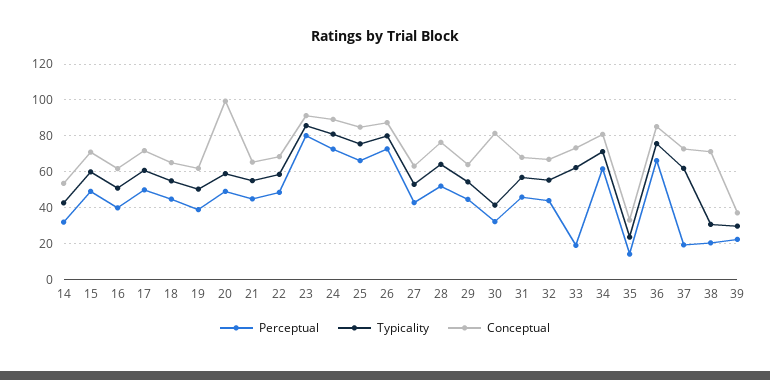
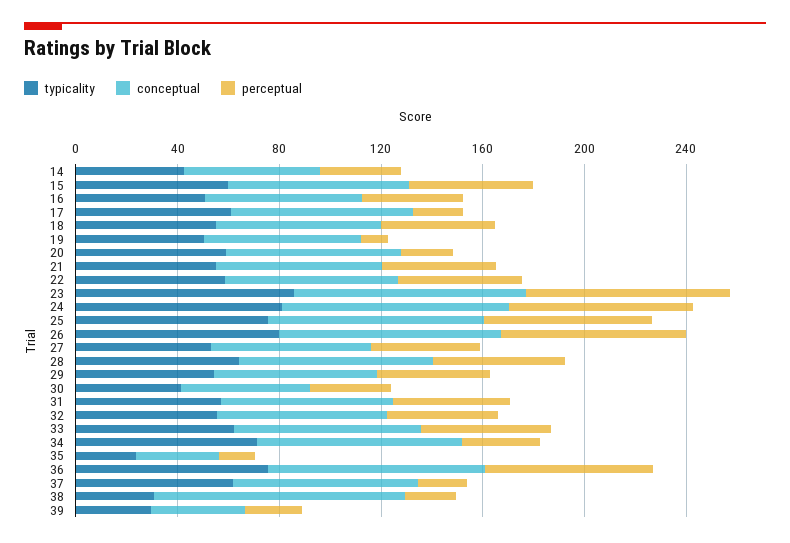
  {
    "Perceptual": {
      "14": 30,
      "15": 50,
      "16": 40,
-     "17": 50,
+     "17": 20,
      "18": 45,
-     "19": 40,
+     "19": 10,
-     "20": 50,
+     "20": 20,
      "21": 45,
      "22": 50,
      "23": 80,
      "24": 75,
      "25": 65,
      "26": 75,
      "27": 45,
      "28": 50,
      "29": 45,
      "30": 30,
      "31": 45,
      "32": 45,
-     "33": 20,
+     "33": 50,
-     "34": 60,
+     "34": 30,
      "35": 15,
      "36": 65,
      "37": 20,
      "38": 20,
      "39": 20
    },
    "Typicality": {
      "14": 45,
      "15": 60,
      "16": 50,
      "17": 60,
      "18": 55,
      "19": 50,
      "20": 60,
      "21": 55,
      "22": 60,
      "23": 85,
      "24": 80,
      "25": 75,
      "26": 80,
      "27": 55,
      "28": 65,
      "29": 55,
      "30": 40,
      "31": 55,
      "32": 55,
      "33": 60,
      "34": 70,
      "35": 25,
      "36": 75,
      "37": 60,
      "38": 30,
      "39": 30
    },
    "Conceptual": {
      "14": 55,
      "15": 70,
      "16": 60,
      "17": 70,
      "18": 65,
      "19": 60,
-     "20": 100,
+     "20": 70,
      "21": 65,
      "22": 70,
      "23": 90,
      "24": 90,
      "25": 85,
      "26": 85,
      "27": 65,
      "28": 75,
      "29": 65,
-     "30": 80,
+     "30": 50,
      "31": 70,
      "32": 65,
      "33": 75,
      "34": 80,
      "35": 35,
      "36": 85,
      "37": 75,
-     "38": 70,
+     "38": 100,
      "39": 35
    }
  }

